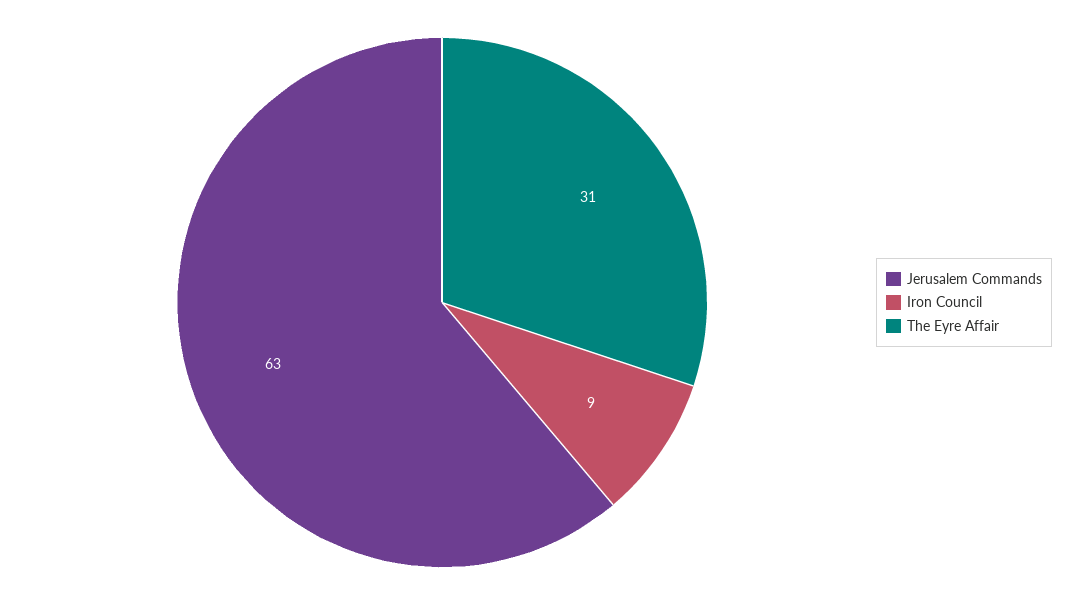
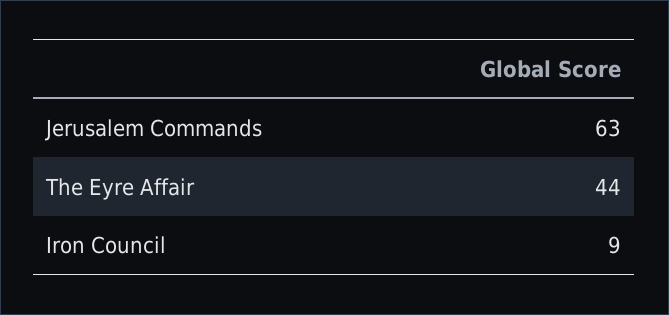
  {
    "Jerusalem Commands": 63,
    "Iron Council": 9,
-   "The Eyre Affair": 31
+   "The Eyre Affair": 44
  }

